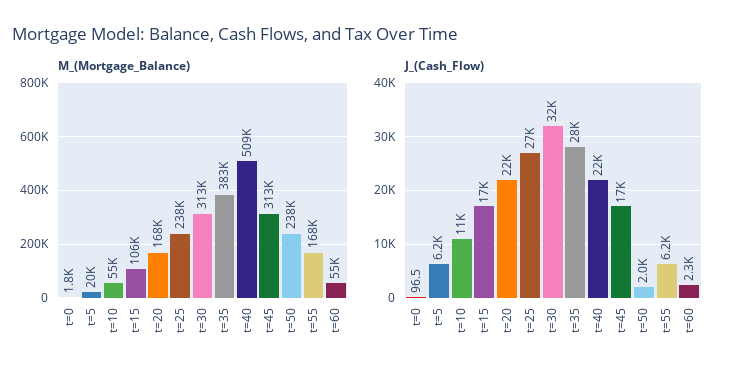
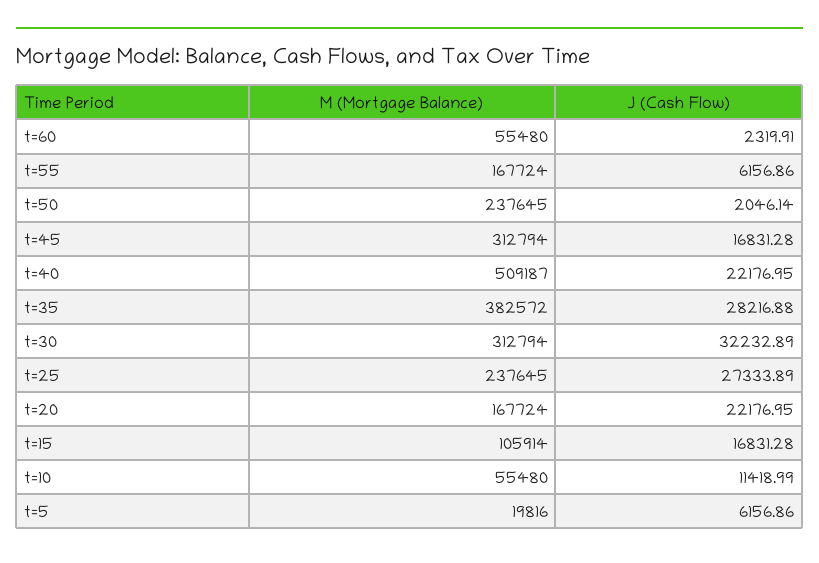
  {
    "M_(Mortgage_Balance)": {
-     "t=0": 1800,
      "t=5": 19816,
      "t=10": 55480,
      "t=15": 105914,
      "t=20": 167724,
      "t=25": 237645,
      "t=30": 312794,
      "t=35": 382572,
      "t=40": 509187,
      "t=45": 312794,
      "t=50": 237645,
      "t=55": 167724,
      "t=60": 55480
    },
    "J_(Cash_Flow)": {
-     "t=0": 96.5,
      "t=5": 6156.86,
      "t=10": 11418.99,
      "t=15": 16831.28,
      "t=20": 22176.95,
      "t=25": 27333.89,
      "t=30": 32232.89,
      "t=35": 28216.88,
      "t=40": 22176.95,
      "t=45": 16831.28,
      "t=50": 2046.14,
      "t=55": 6156.86,
      "t=60": 2319.91
    }
  }

